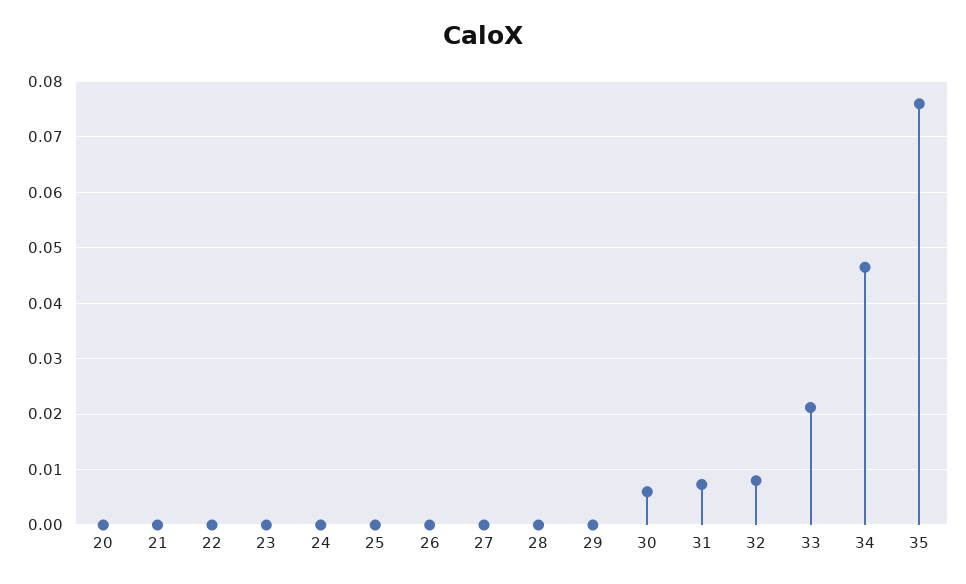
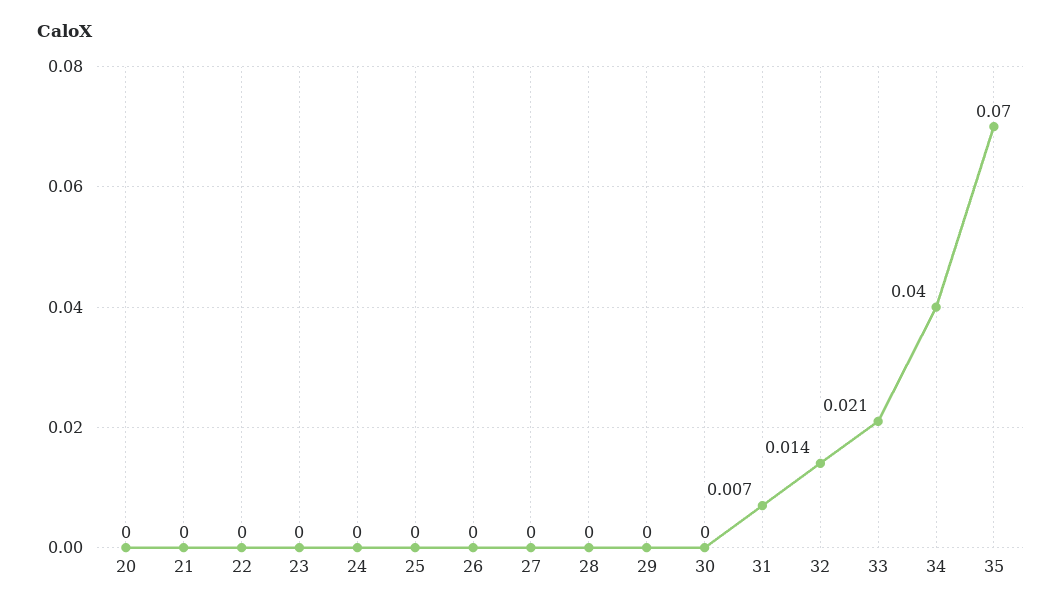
  {
    "20": 0,
    "21": 0,
    "22": 0,
    "23": 0,
    "24": 0,
    "25": 0,
    "26": 0,
    "27": 0,
    "28": 0,
    "29": 0,
-   "30": 0.006,
+   "30": 0,
    "31": 0.007,
-   "32": 0.008,
+   "32": 0.014,
    "33": 0.021,
-   "34": 0.046,
+   "34": 0.04,
-   "35": 0.076
+   "35": 0.07
  }

